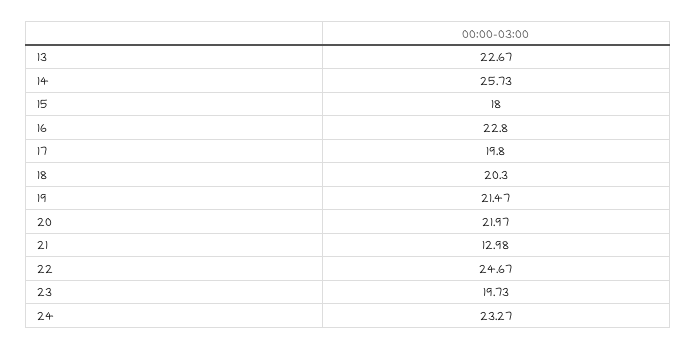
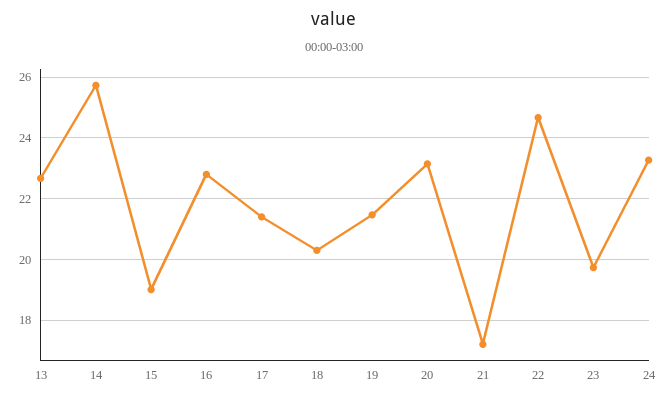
  {
    "13": 22.67,
    "14": 25.73,
-   "15": 18,
+   "15": 19,
    "16": 22.8,
-   "17": 19.8,
+   "17": 21.4,
    "18": 20.3,
    "19": 21.47,
-   "20": 21.97,
+   "20": 23.2,
-   "21": 12.98,
+   "21": 17.2,
    "22": 24.67,
    "23": 19.73,
    "24": 23.27
  }

